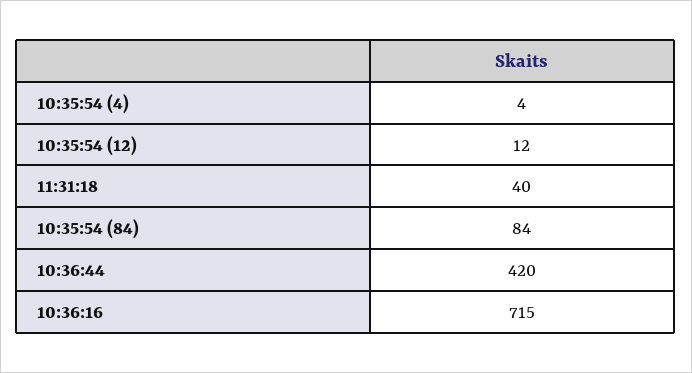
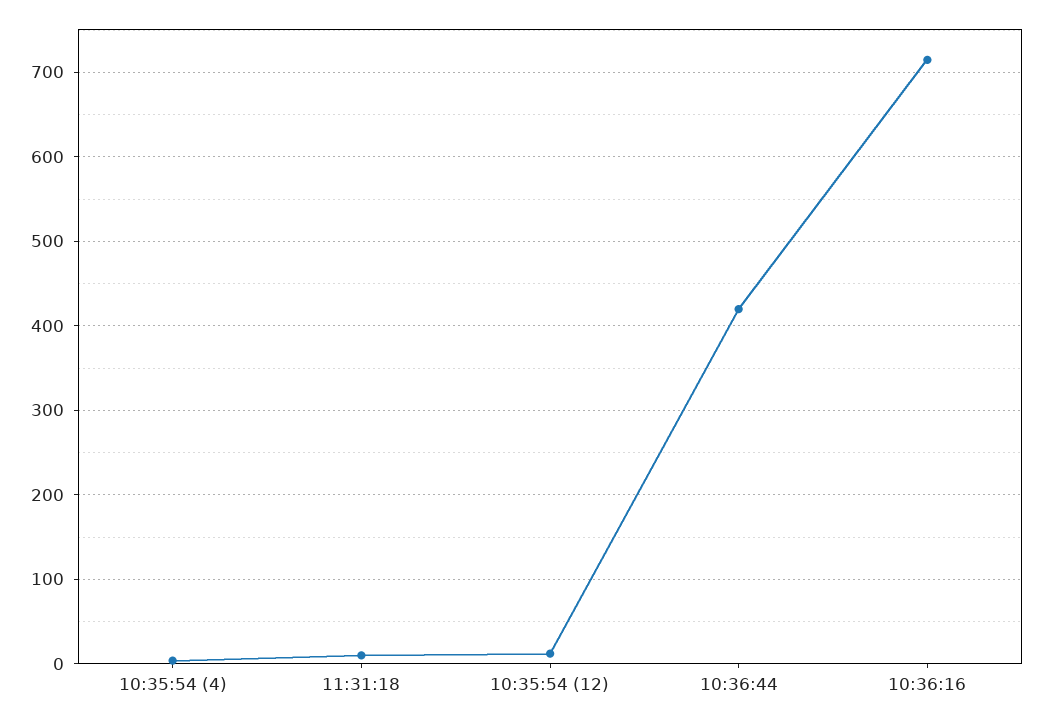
  {
    "10:35:54 (4)": 4,
    "10:35:54 (12)": 12,
-   "11:31:18": 40,
+   "11:31:18": 10,
-   "10:35:54 (84)": 84,
    "10:36:44": 420,
    "10:36:16": 715
  }

